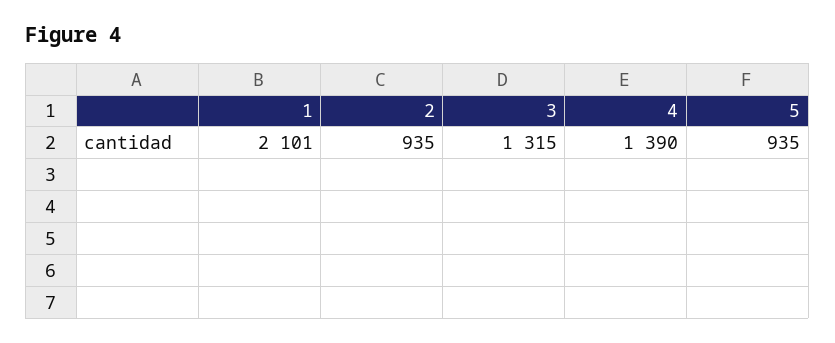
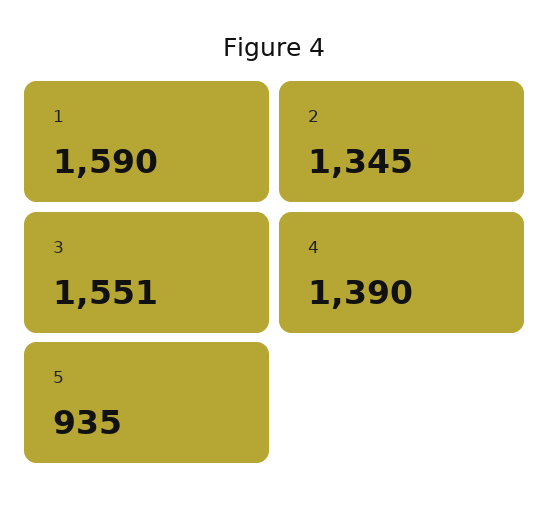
  {
-   "1": 2101,
+   "1": 1590,
-   "2": 935,
+   "2": 1345,
-   "3": 1315,
+   "3": 1551,
    "4": 1390,
    "5": 935
  }

